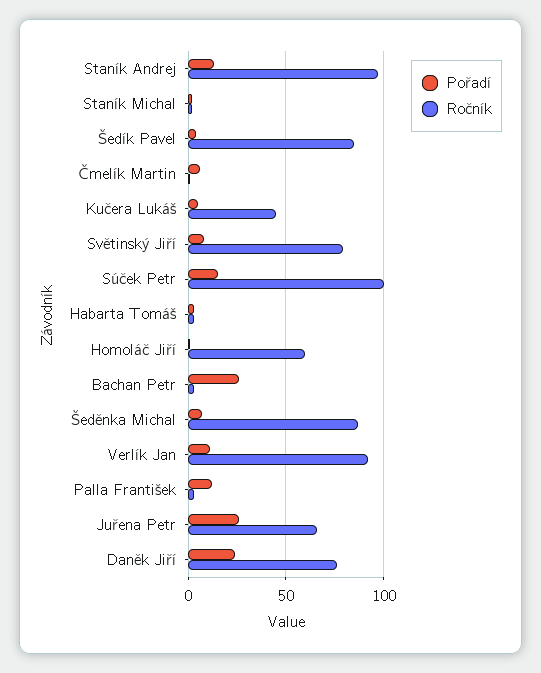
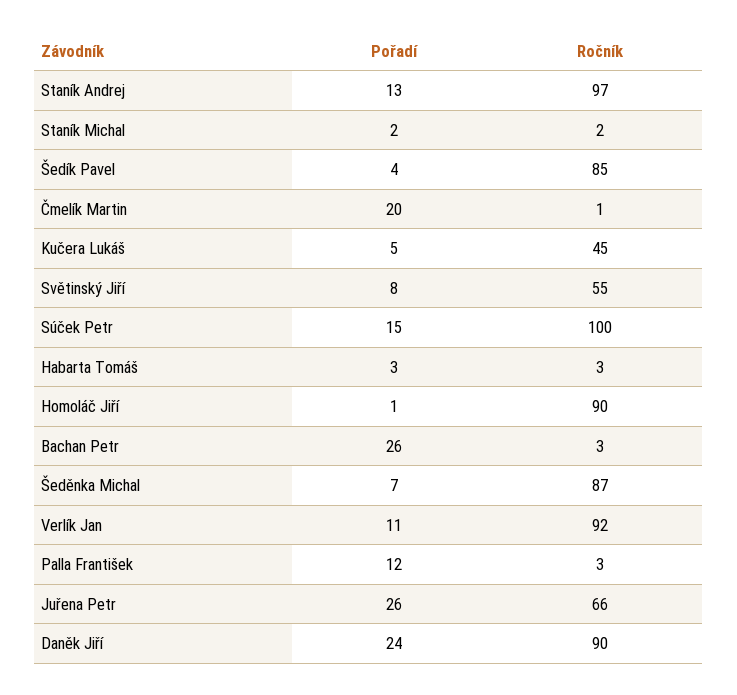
  {
    "Pořadí": {
      "Staník Andrej": 13,
      "Staník Michal": 2,
      "Šedík Pavel": 4,
-     "Čmelík Martin": 5,
+     "Čmelík Martin": 20,
      "Kučera Lukáš": 5,
      "Světinský Jiří": 8,
      "Súček Petr": 15,
      "Habarta Tomáš": 3,
      "Homoláč Jiří": 1,
      "Bachan Petr": 26,
      "Šeděnka Michal": 7,
      "Verlík Jan": 11,
      "Palla František": 12,
      "Juřena Petr": 26,
      "Daněk Jiří": 24
    },
    "Ročník": {
      "Staník Andrej": 97,
      "Staník Michal": 2,
      "Šedík Pavel": 85,
      "Čmelík Martin": 1,
      "Kučera Lukáš": 45,
-     "Světinský Jiří": 80,
+     "Světinský Jiří": 55,
      "Súček Petr": 100,
      "Habarta Tomáš": 3,
-     "Homoláč Jiří": 60,
+     "Homoláč Jiří": 90,
      "Bachan Petr": 3,
      "Šeděnka Michal": 87,
      "Verlík Jan": 92,
      "Palla František": 3,
      "Juřena Petr": 66,
-     "Daněk Jiří": 75
+     "Daněk Jiří": 90
    }
  }

